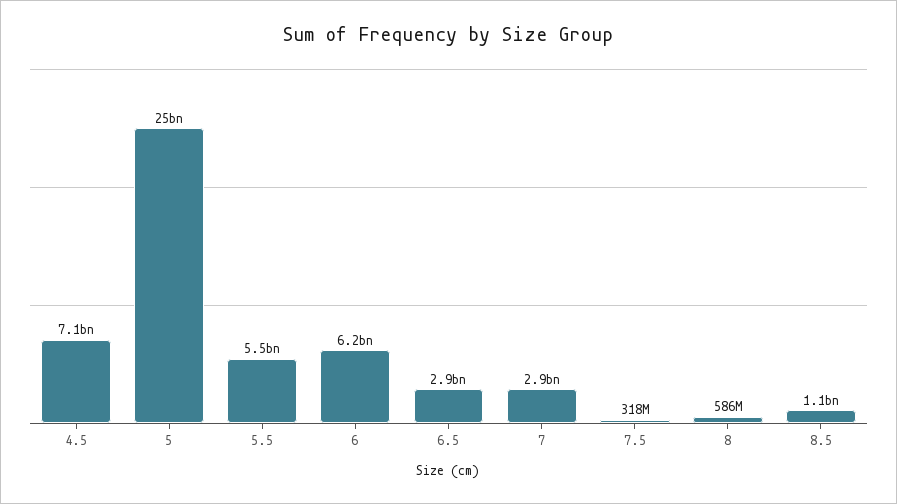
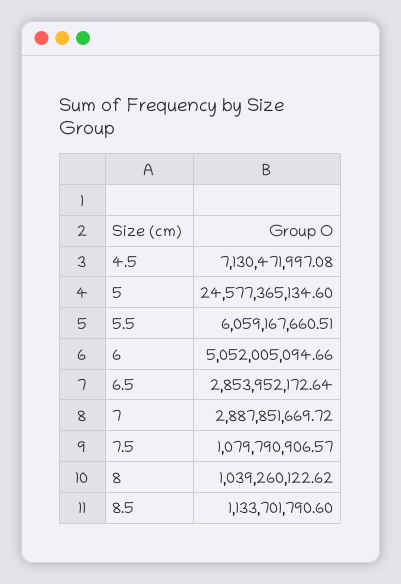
  {
    "4.5": 7130471997.08,
    "5": 24577365134.6,
-   "5.5": 5500000000,
+   "5.5": 6059167660.51,
-   "6": 6200000000,
+   "6": 5052005094.66,
    "6.5": 2853952172.64,
    "7": 2887851669.72,
-   "7.5": 318000000,
+   "7.5": 1079790906.57,
-   "8": 586000000,
+   "8": 1039260122.62,
    "8.5": 1133701790.6
  }

